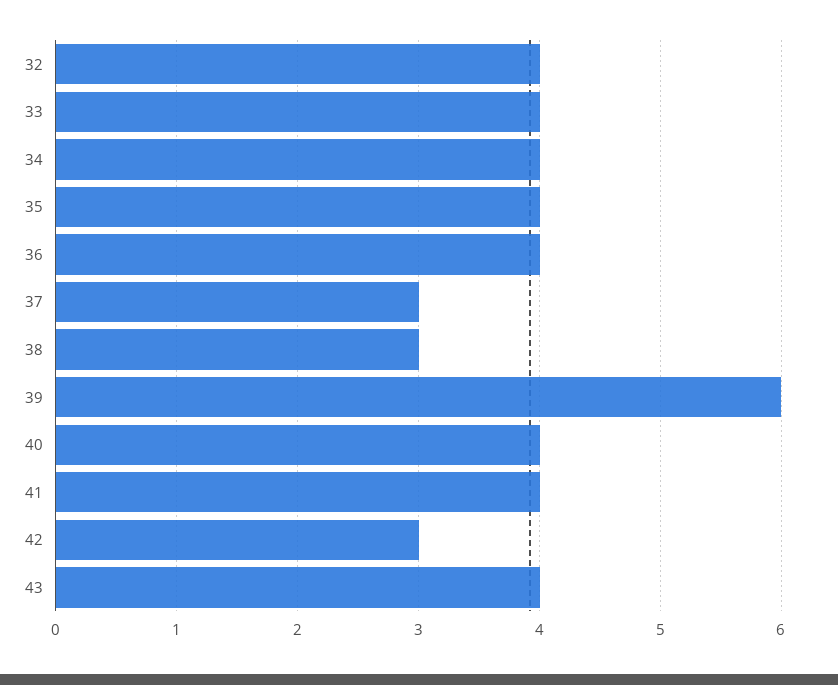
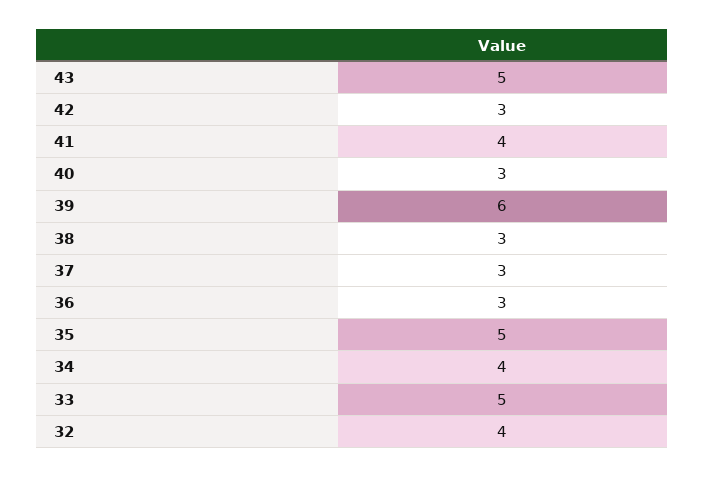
  {
    "32": 4,
-   "33": 4,
+   "33": 5,
    "34": 4,
-   "35": 4,
+   "35": 5,
-   "36": 4,
+   "36": 3,
    "37": 3,
    "38": 3,
    "39": 6,
-   "40": 4,
+   "40": 3,
    "41": 4,
    "42": 3,
-   "43": 4
+   "43": 5
  }

